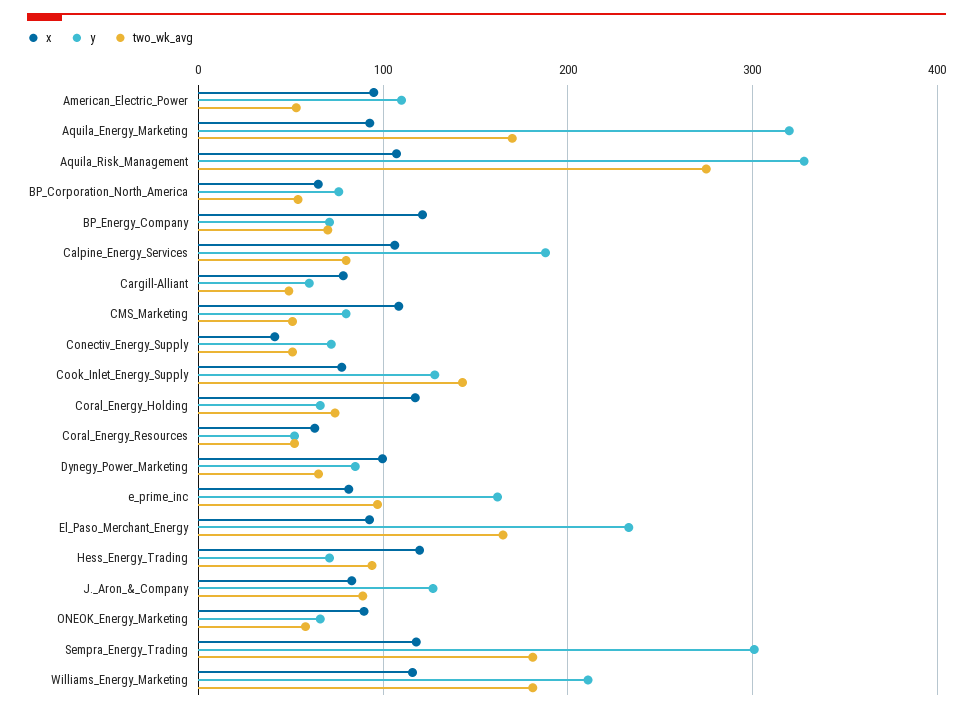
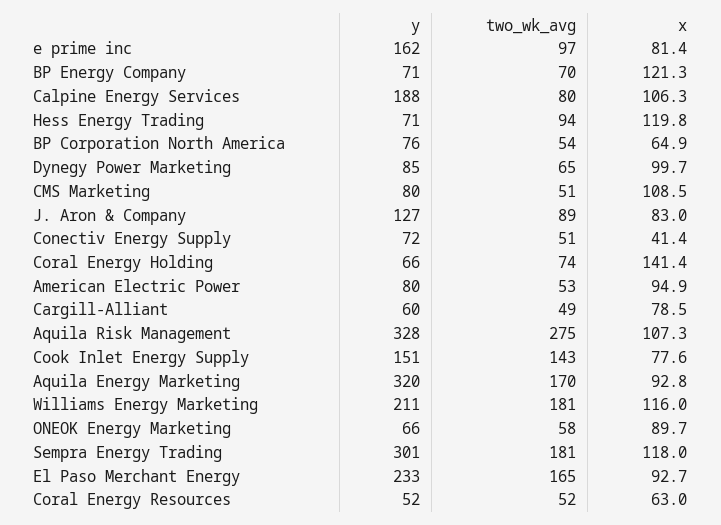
  {
    "x": {
      "American_Electric_Power": 94.9,
      "Aquila_Energy_Marketing": 92.8,
      "Aquila_Risk_Management": 107.3,
      "BP_Corporation_North_America": 64.9,
      "BP_Energy_Company": 121.3,
      "Calpine_Energy_Services": 106.3,
      "Cargill-Alliant": 78.5,
      "CMS_Marketing": 108.5,
      "Conectiv_Energy_Supply": 41.4,
      "Cook_Inlet_Energy_Supply": 77.6,
-     "Coral_Energy_Holding": 120,
+     "Coral_Energy_Holding": 141.4,
      "Coral_Energy_Resources": 63,
      "Dynegy_Power_Marketing": 99.7,
      "e_prime_inc": 81.4,
      "El_Paso_Merchant_Energy": 92.7,
      "Hess_Energy_Trading": 119.8,
      "J._Aron_&_Company": 83,
      "ONEOK_Energy_Marketing": 89.7,
      "Sempra_Energy_Trading": 118,
      "Williams_Energy_Marketing": 116
    },
    "y": {
-     "American_Electric_Power": 110,
+     "American_Electric_Power": 80,
      "Aquila_Energy_Marketing": 320,
      "Aquila_Risk_Management": 328,
      "BP_Corporation_North_America": 76,
      "BP_Energy_Company": 71,
      "Calpine_Energy_Services": 188,
      "Cargill-Alliant": 60,
      "CMS_Marketing": 80,
      "Conectiv_Energy_Supply": 72,
-     "Cook_Inlet_Energy_Supply": 130,
+     "Cook_Inlet_Energy_Supply": 151,
      "Coral_Energy_Holding": 66,
      "Coral_Energy_Resources": 52,
      "Dynegy_Power_Marketing": 85,
      "e_prime_inc": 162,
      "El_Paso_Merchant_Energy": 233,
      "Hess_Energy_Trading": 71,
      "J._Aron_&_Company": 127,
      "ONEOK_Energy_Marketing": 66,
      "Sempra_Energy_Trading": 301,
      "Williams_Energy_Marketing": 211
    },
    "two_wk_avg": {
      "American_Electric_Power": 53,
      "Aquila_Energy_Marketing": 170,
      "Aquila_Risk_Management": 275,
      "BP_Corporation_North_America": 54,
      "BP_Energy_Company": 70,
      "Calpine_Energy_Services": 80,
      "Cargill-Alliant": 49,
      "CMS_Marketing": 51,
      "Conectiv_Energy_Supply": 51,
      "Cook_Inlet_Energy_Supply": 143,
      "Coral_Energy_Holding": 74,
      "Coral_Energy_Resources": 52,
      "Dynegy_Power_Marketing": 65,
      "e_prime_inc": 97,
      "El_Paso_Merchant_Energy": 165,
      "Hess_Energy_Trading": 94,
      "J._Aron_&_Company": 89,
      "ONEOK_Energy_Marketing": 58,
      "Sempra_Energy_Trading": 181,
      "Williams_Energy_Marketing": 181
    }
  }

